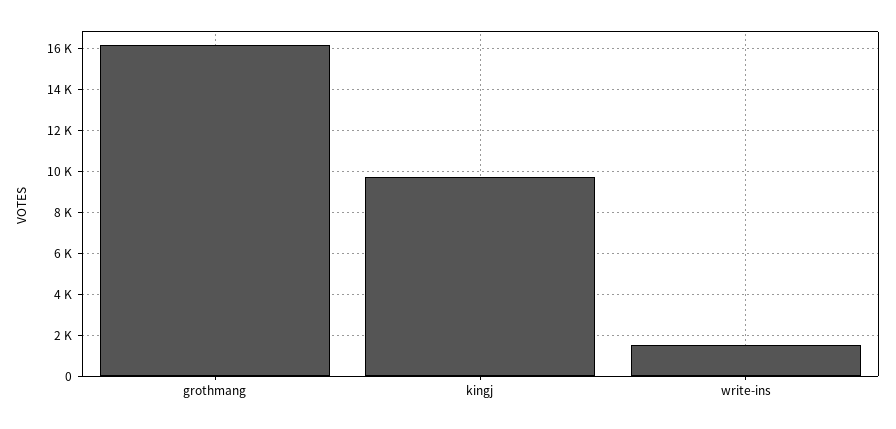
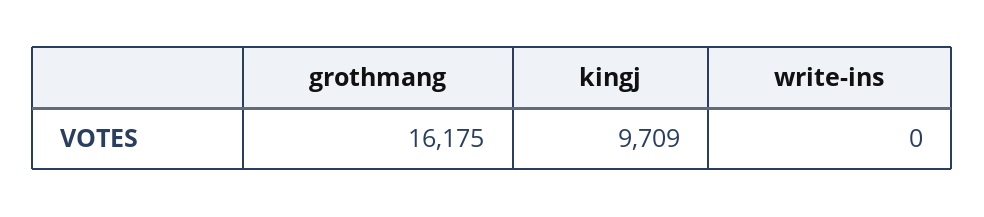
  {
    "grothmang": 16175,
    "kingj": 9709,
-   "write-ins": 1500
+   "write-ins": 0
  }

